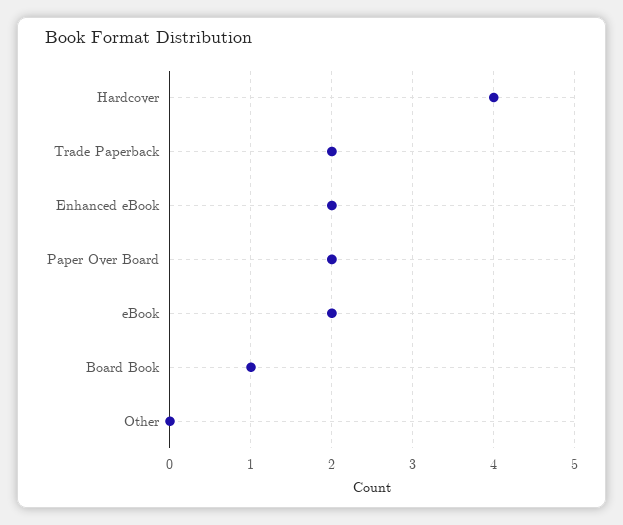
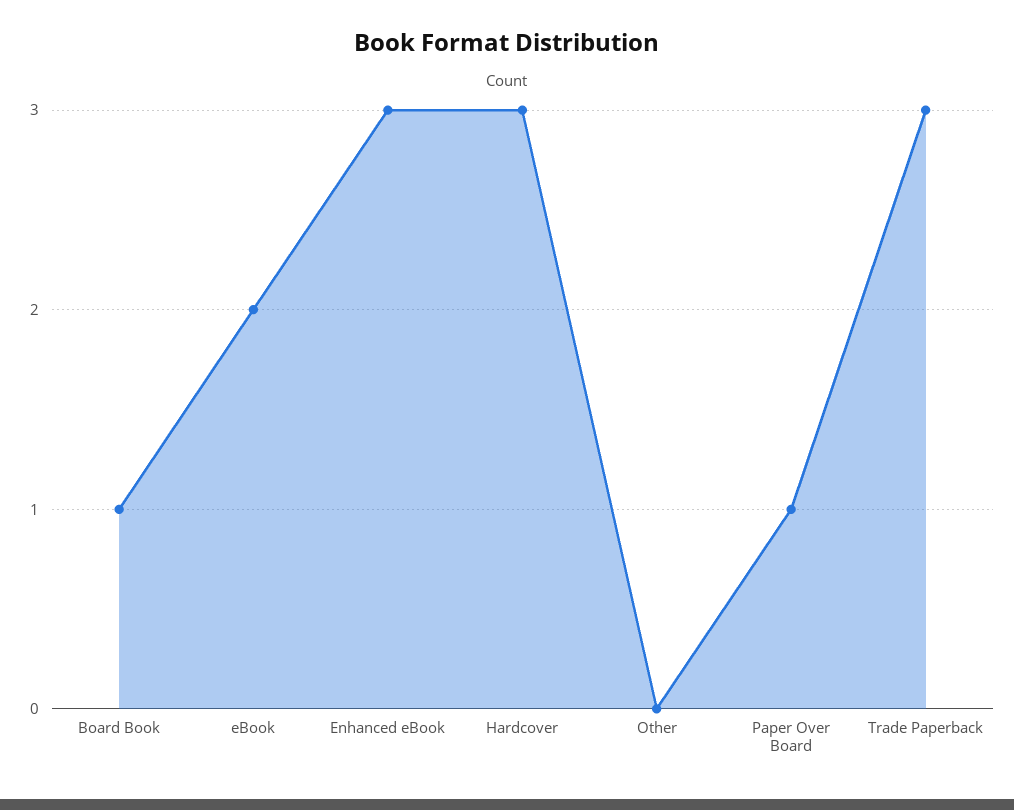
  {
-   "Hardcover": 4,
+   "Hardcover": 3,
-   "Trade Paperback": 2,
+   "Trade Paperback": 3,
-   "Enhanced eBook": 2,
+   "Enhanced eBook": 3,
-   "Paper Over Board": 2,
+   "Paper Over Board": 1,
    "eBook": 2,
    "Board Book": 1,
    "Other": 0
  }

